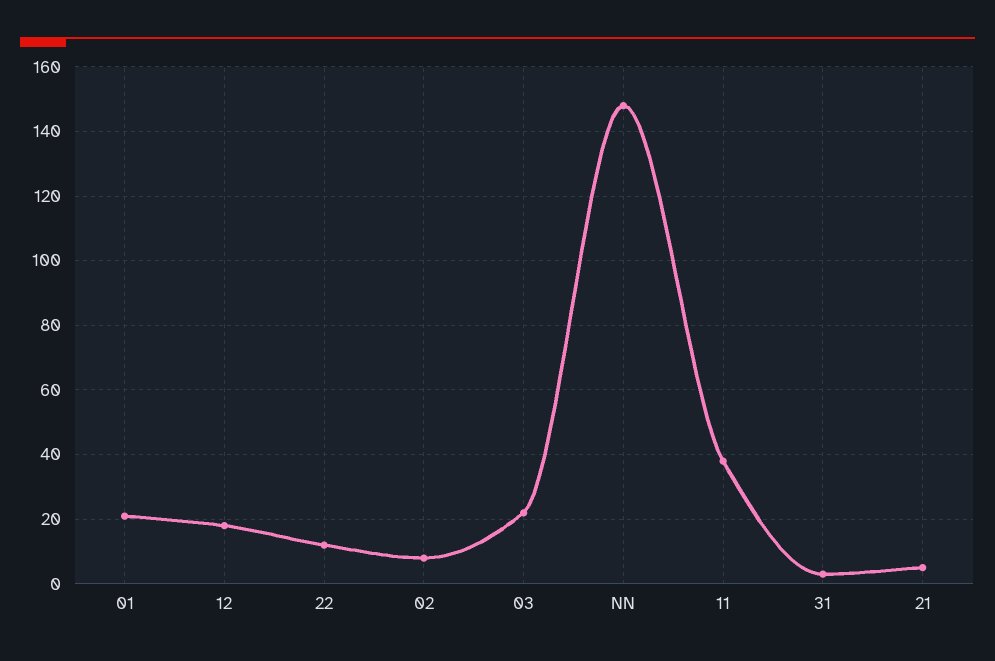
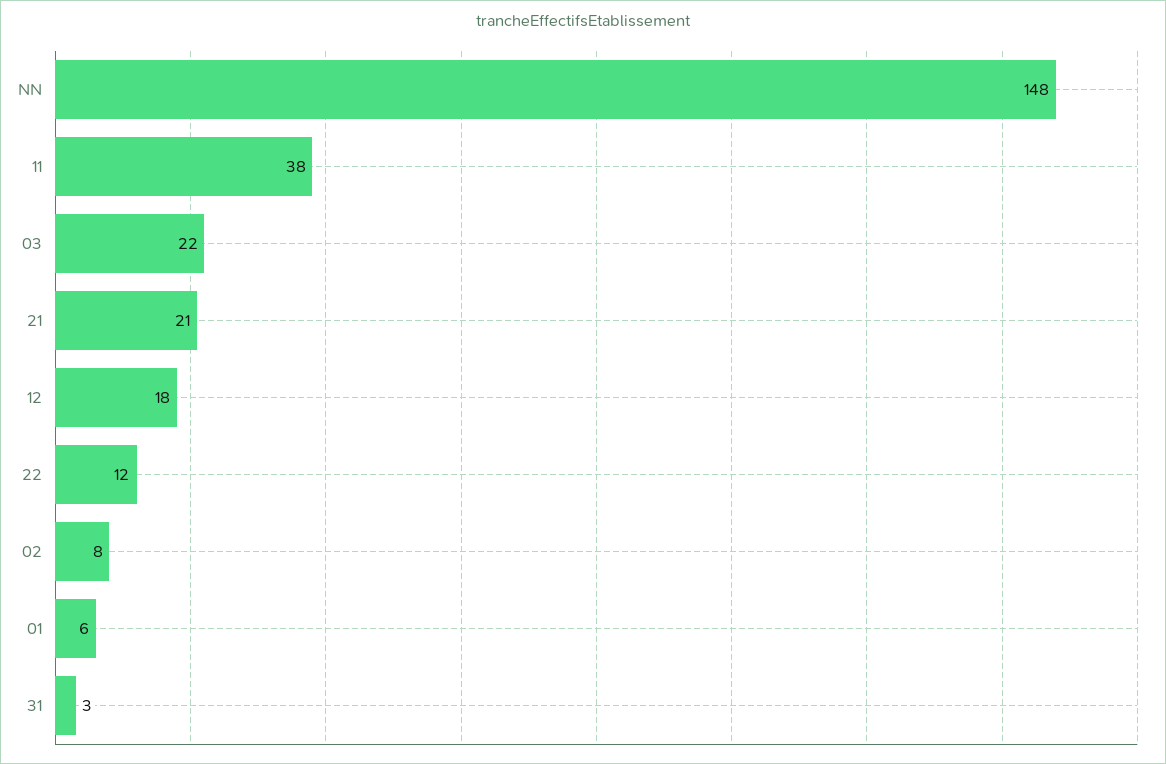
  {
-   "01": 20,
+   "01": 6,
    "12": 18,
    "22": 12,
    "02": 8,
    "03": 22,
    "NN": 148,
    "11": 38,
    "31": 3,
-   "21": 5
+   "21": 21
  }

